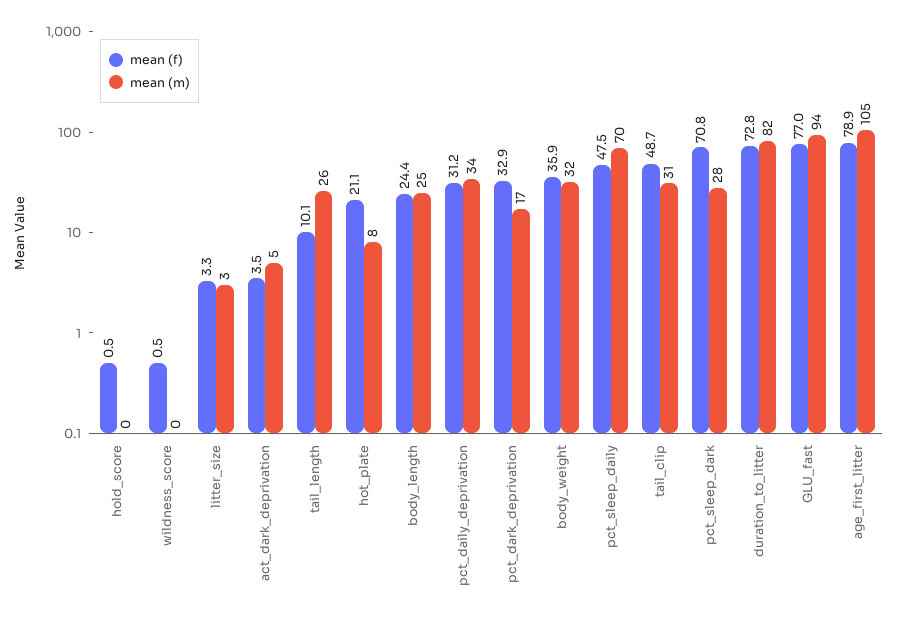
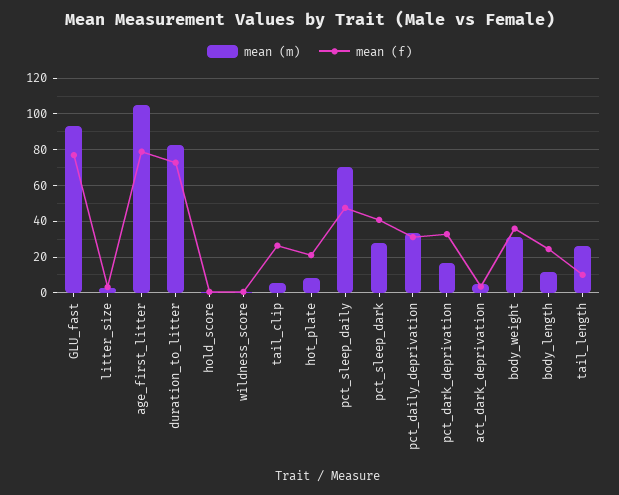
  {
    "mean (f)": {
      "hold_score": 0.5,
      "wildness_score": 0.5,
      "litter_size": 3.3,
      "act_dark_deprivation": 3.5,
      "tail_length": 10.1,
      "hot_plate": 21.1,
      "body_length": 24.4,
      "pct_daily_deprivation": 31.2,
      "pct_dark_deprivation": 32.9,
      "body_weight": 35.9,
      "pct_sleep_daily": 47.5,
-     "tail_clip": 48.7,
+     "tail_clip": 25,
-     "pct_sleep_dark": 70.8,
+     "pct_sleep_dark": 40,
      "duration_to_litter": 72.8,
      "GLU_fast": 77,
      "age_first_litter": 78.9
    },
    "mean (m)": {
      "hold_score": 0,
      "wildness_score": 0,
      "litter_size": 3,
      "act_dark_deprivation": 5,
      "tail_length": 26,
      "hot_plate": 8,
-     "body_length": 25,
+     "body_length": 10,
      "pct_daily_deprivation": 34,
      "pct_dark_deprivation": 17,
      "body_weight": 32,
      "pct_sleep_daily": 70,
-     "tail_clip": 31,
+     "tail_clip": 5,
      "pct_sleep_dark": 28,
      "duration_to_litter": 82,
      "GLU_fast": 94,
      "age_first_litter": 105
    }
  }

